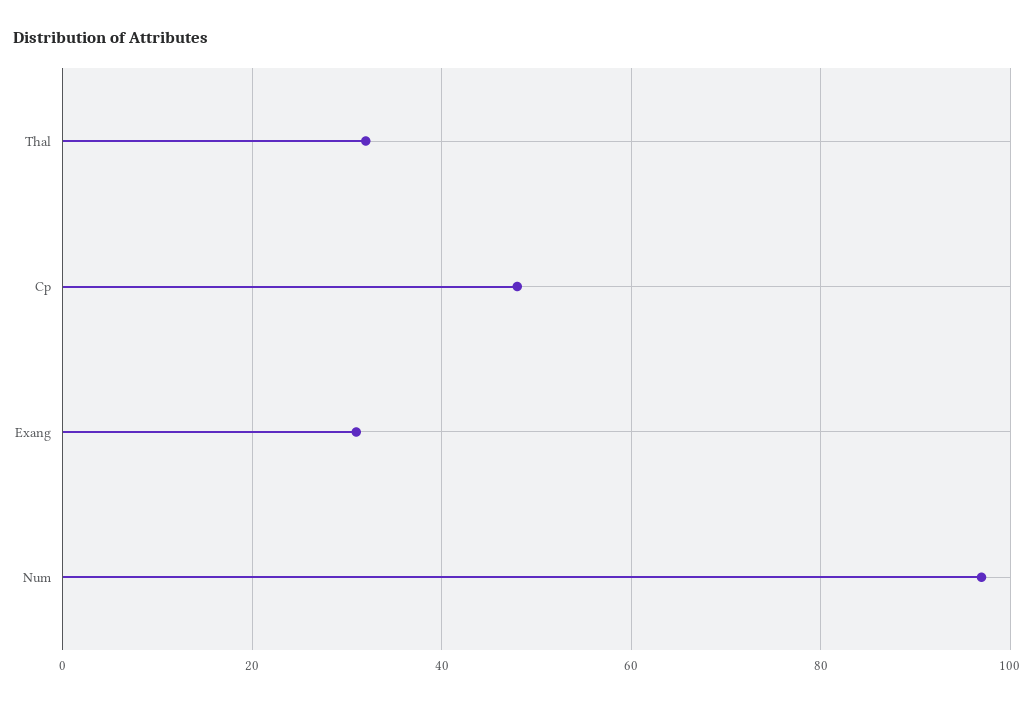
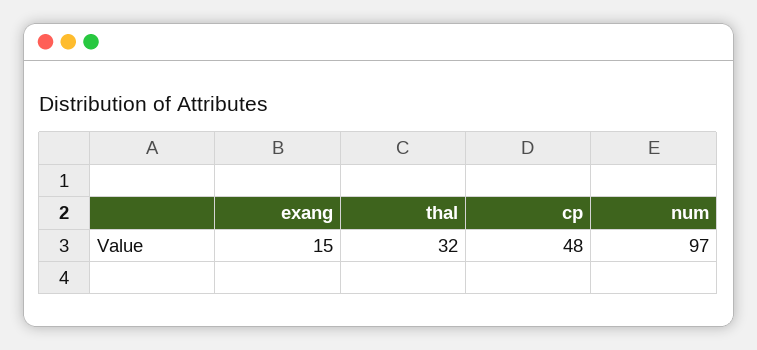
  {
    "Thal": 32,
    "Cp": 48,
-   "Exang": 30,
+   "Exang": 15,
    "Num": 97
  }

